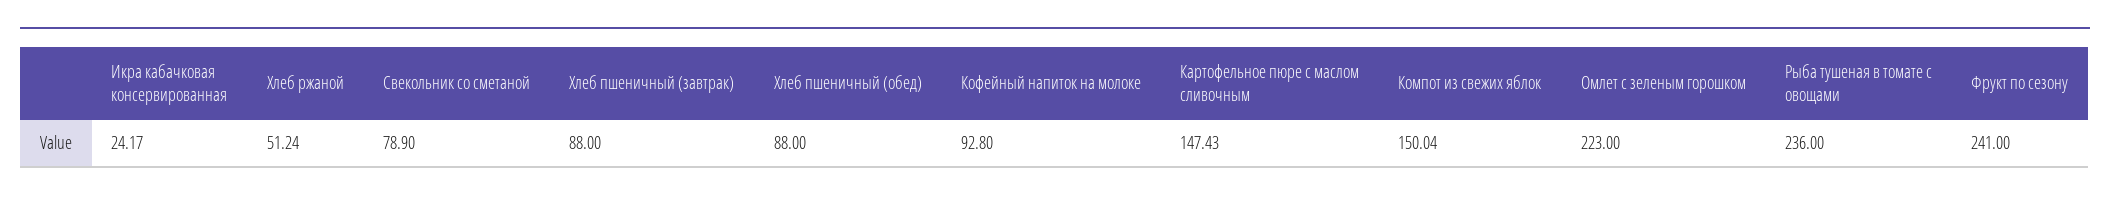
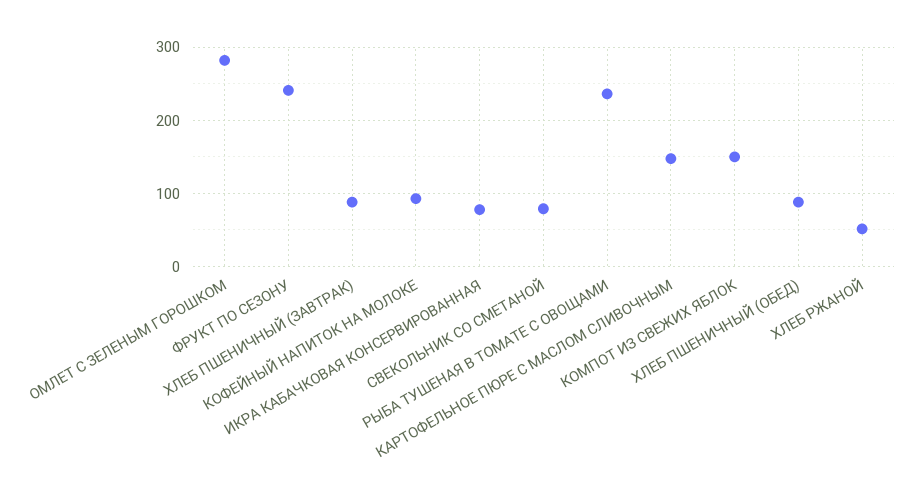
  {
-   "Икра кабачковая консервированная": 24.17,
+   "Икра кабачковая консервированная": 80,
    "Хлеб ржаной": 51.24,
    "Свекольник со сметаной": 78.9,
    "Хлеб пшеничный (завтрак)": 88,
    "Хлеб пшеничный (обед)": 88,
    "Кофейный напиток на молоке": 92.8,
    "Картофельное пюре с маслом сливочным": 147.43,
    "Компот из свежих яблок": 150.04,
-   "Омлет с зеленым горошком": 223,
+   "Омлет с зеленым горошком": 280,
    "Рыба тушеная в томате с овощами": 236,
    "Фрукт по сезону": 241
  }

